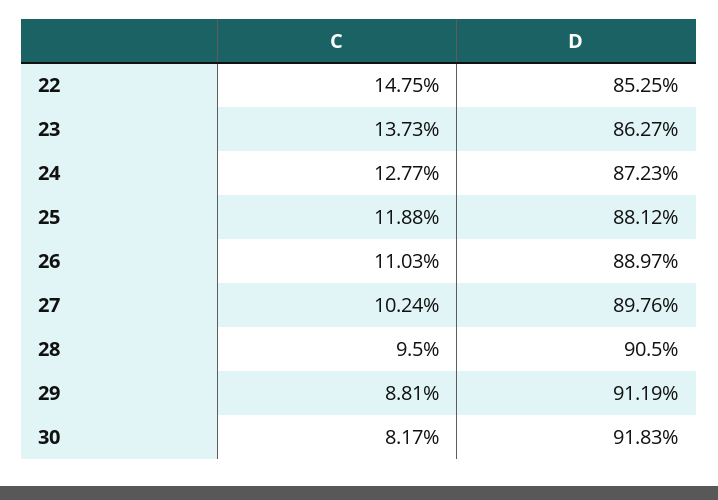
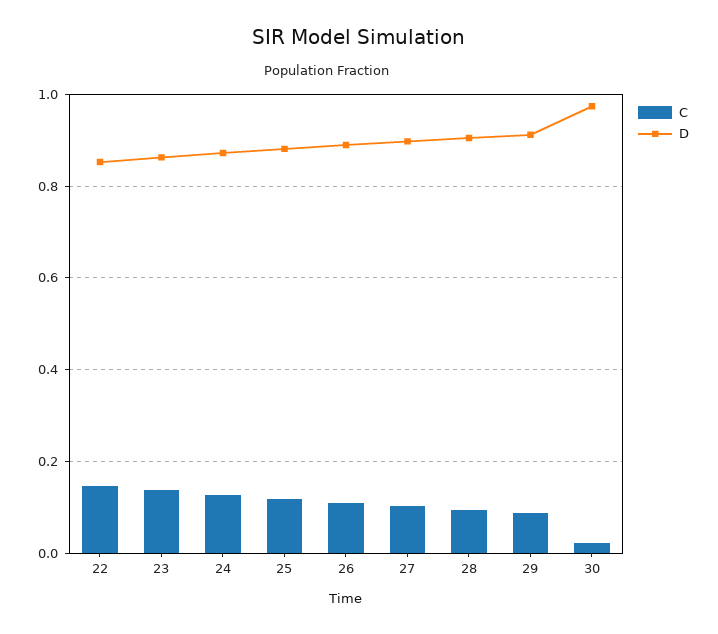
  {
    "C": {
      "22": 0.1475,
      "23": 0.1373,
      "24": 0.1277,
      "25": 0.1188,
      "26": 0.1103,
      "27": 0.1024,
      "28": 0.095,
      "29": 0.0881,
-     "30": 0.0817
+     "30": 0.02
    },
    "D": {
      "22": 0.8525,
      "23": 0.8627,
      "24": 0.8723,
      "25": 0.8812,
      "26": 0.8897,
      "27": 0.8976,
      "28": 0.905,
      "29": 0.9119,
-     "30": 0.9183
+     "30": 0.98
    }
  }

